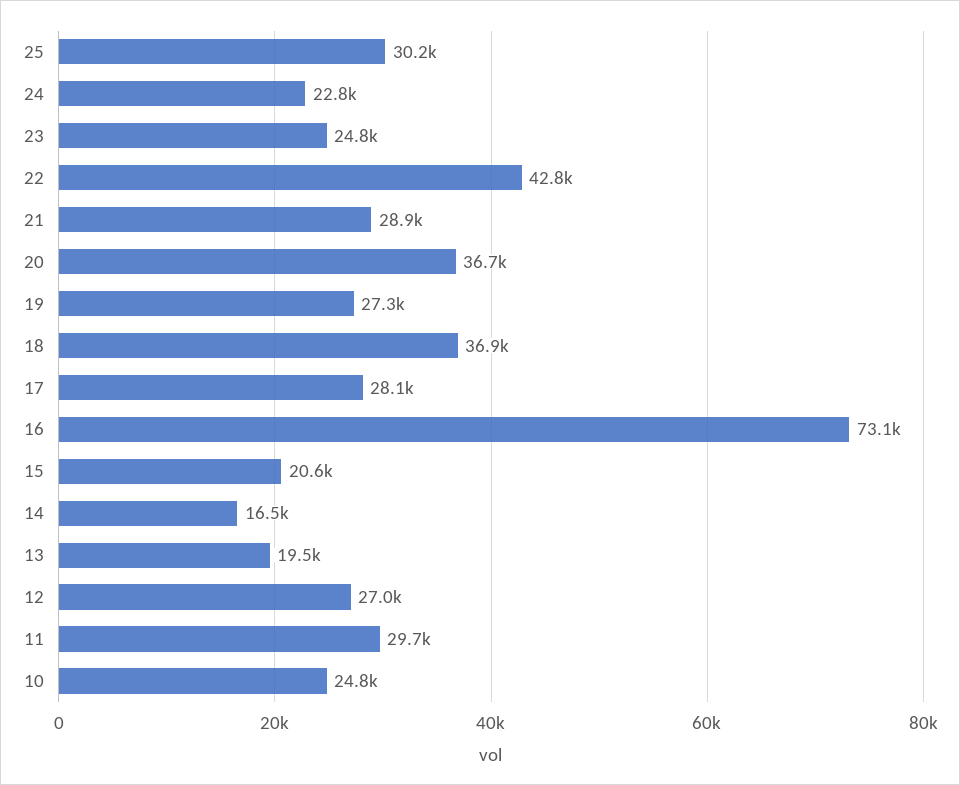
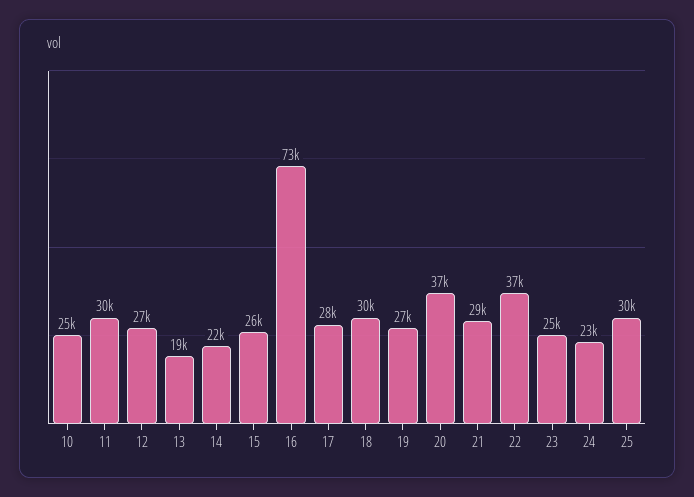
  {
    "25": 30200,
    "24": 22800,
    "23": 24800,
-   "22": 42800,
+   "22": 37000,
    "21": 28900,
    "20": 36700,
    "19": 27300,
-   "18": 36900,
+   "18": 30000,
    "17": 28100,
    "16": 73100,
-   "15": 20600,
+   "15": 26000,
-   "14": 16500,
+   "14": 22000,
    "13": 19500,
    "12": 27000,
    "11": 29700,
    "10": 24800
  }

